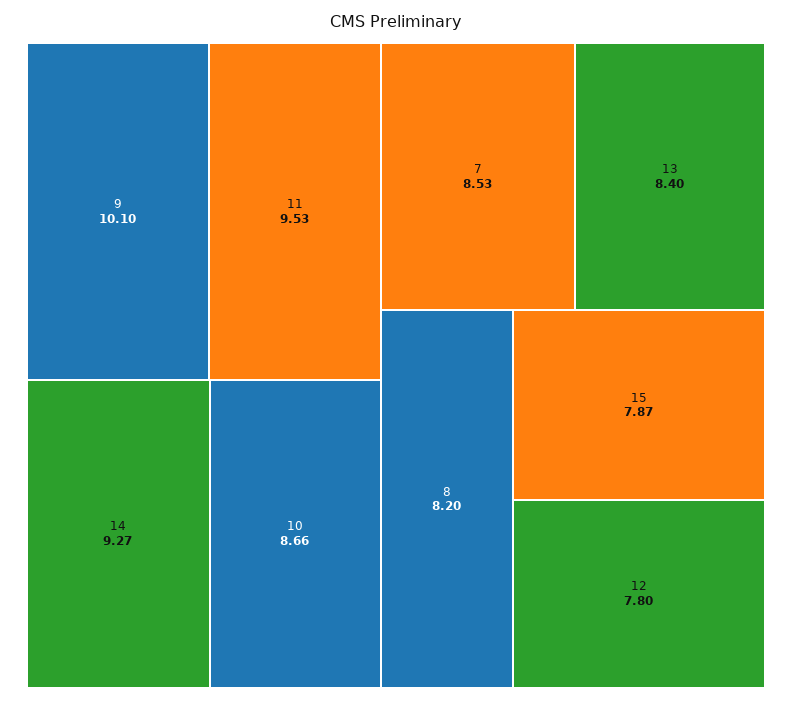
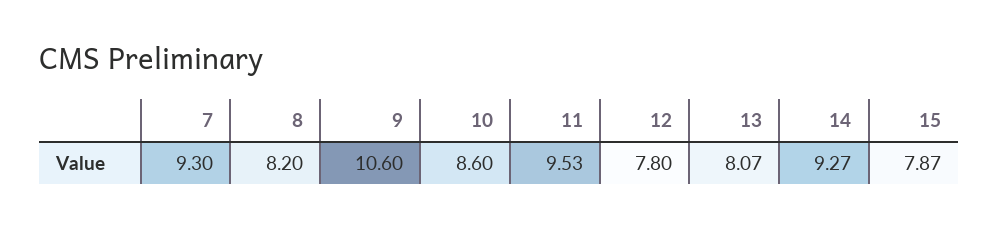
  {
-   "9": 10.1,
+   "9": 10.6,
    "11": 9.53,
    "14": 9.27,
-   "10": 8.66,
+   "10": 8.6,
-   "7": 8.53,
+   "7": 9.3,
-   "13": 8.4,
+   "13": 8.07,
    "8": 8.2,
    "15": 7.87,
    "12": 7.8
  }

